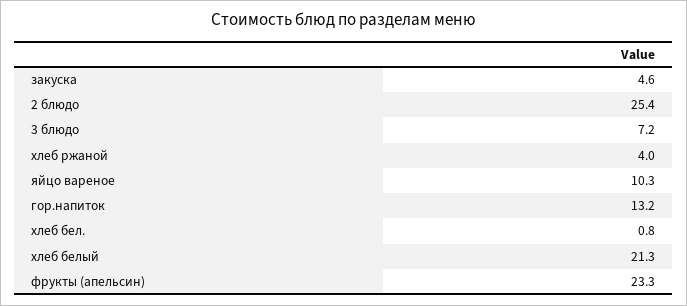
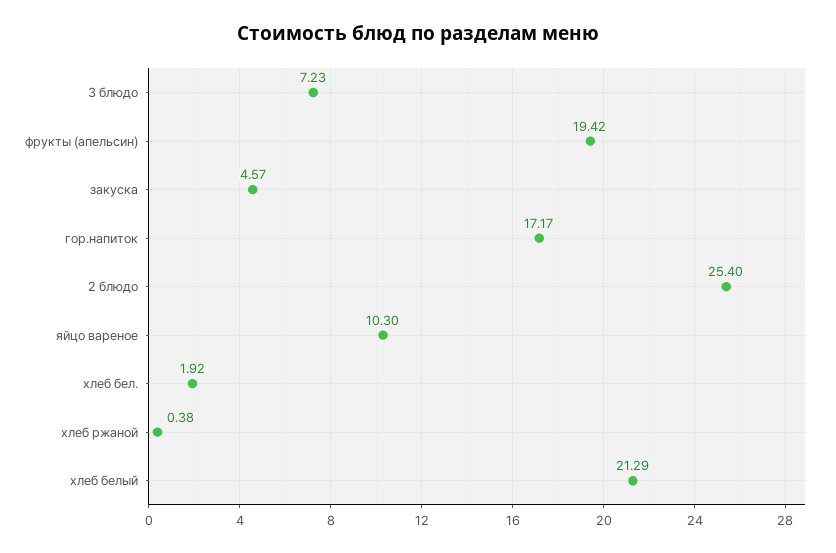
  {
    "закуска": 4.57,
    "2 блюдо": 25.4,
    "3 блюдо": 7.23,
-   "хлеб ржаной": 4,
+   "хлеб ржаной": 0.38,
    "яйцо вареное": 10.3,
-   "гор.напиток": 13.2,
+   "гор.напиток": 17.17,
-   "хлеб бел.": 0.8,
+   "хлеб бел.": 1.92,
    "хлеб белый": 21.29,
-   "фрукты (апельсин)": 23.3
+   "фрукты (апельсин)": 19.42
  }

